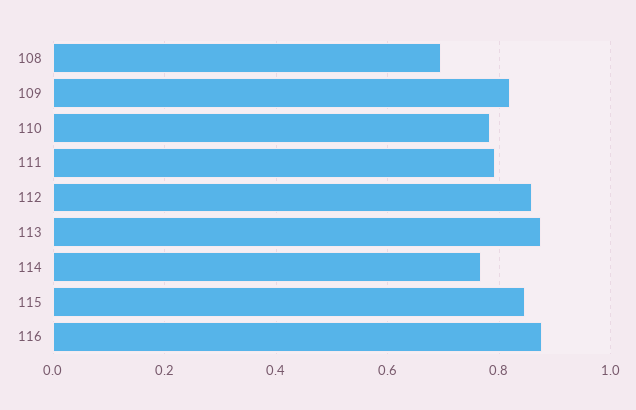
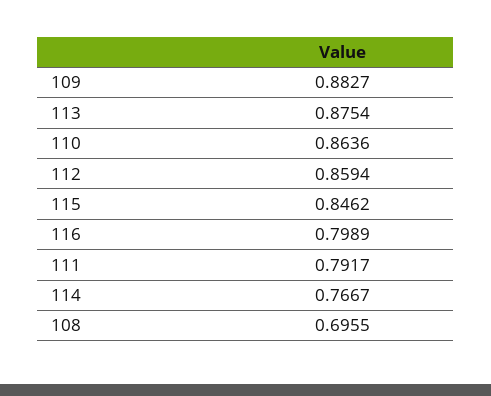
  {
    "108": 0.6955,
-   "109": 0.82,
+   "109": 0.8827,
-   "110": 0.78,
+   "110": 0.8636,
    "111": 0.7917,
    "112": 0.8594,
    "113": 0.8754,
    "114": 0.7667,
    "115": 0.8462,
-   "116": 0.88
+   "116": 0.7989
  }

